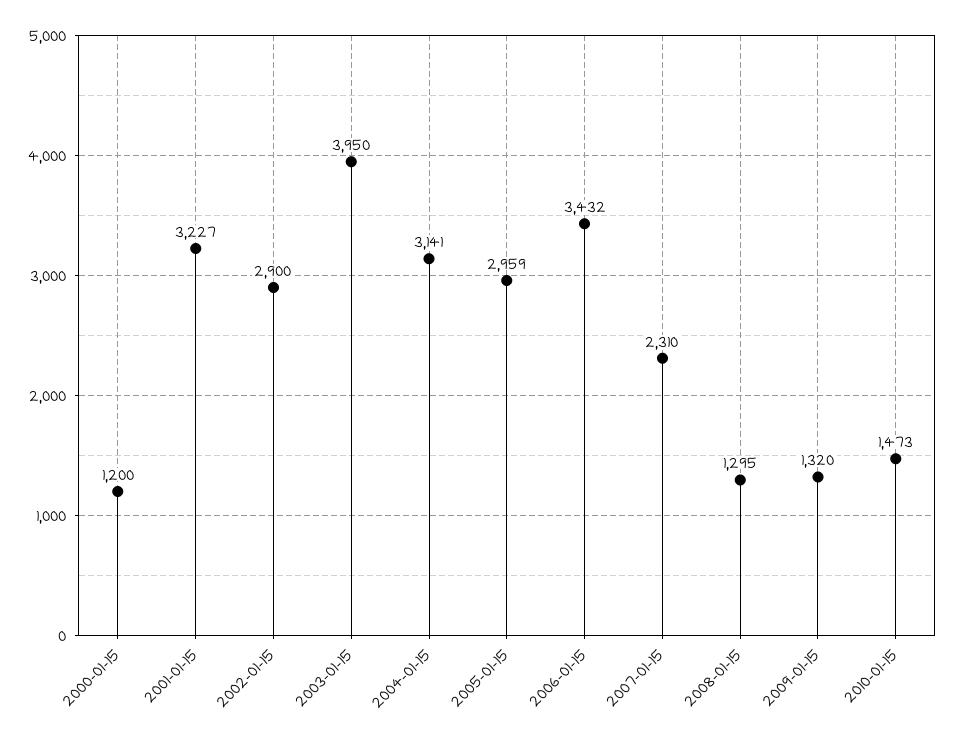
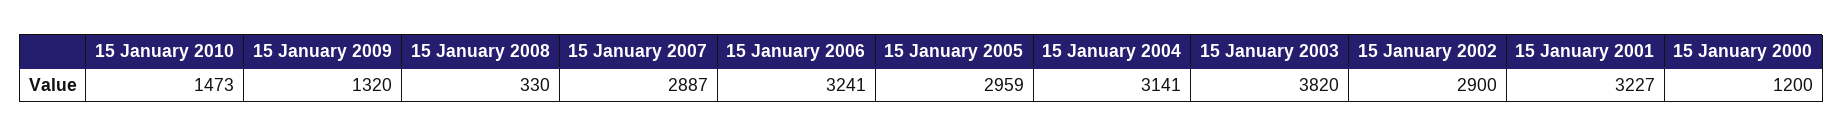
  {
    "2000-01-15": 1200,
    "2001-01-15": 3227,
    "2002-01-15": 2900,
-   "2003-01-15": 3950,
+   "2003-01-15": 3820,
    "2004-01-15": 3141,
    "2005-01-15": 2959,
-   "2006-01-15": 3432,
+   "2006-01-15": 3241,
-   "2007-01-15": 2310,
+   "2007-01-15": 2887,
-   "2008-01-15": 1295,
+   "2008-01-15": 330,
    "2009-01-15": 1320,
    "2010-01-15": 1473
  }

